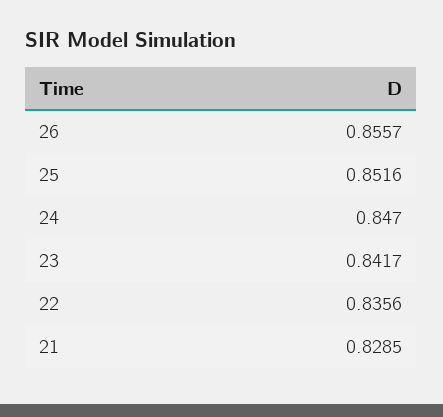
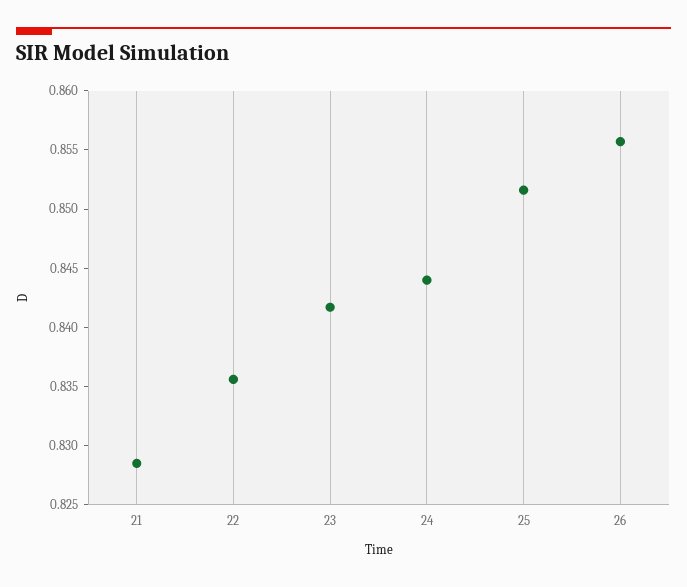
  {
    "26": 0.8557,
    "25": 0.8516,
-   "24": 0.847,
+   "24": 0.844,
    "23": 0.8417,
    "22": 0.8356,
    "21": 0.8285
  }

